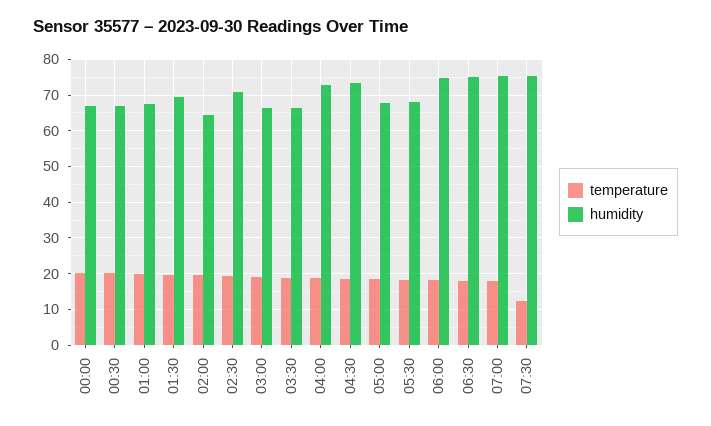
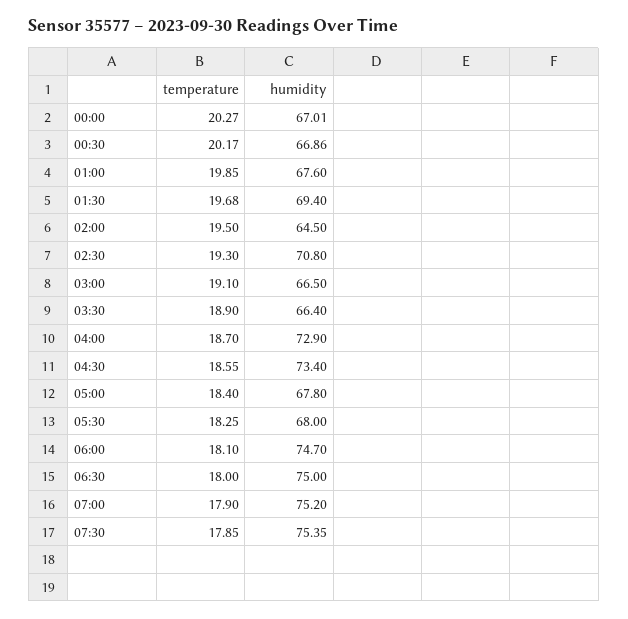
  {
    "temperature": {
      "00:00": 20.27,
      "00:30": 20.17,
      "01:00": 19.85,
      "01:30": 19.68,
      "02:00": 19.5,
      "02:30": 19.3,
      "03:00": 19.1,
      "03:30": 18.9,
      "04:00": 18.7,
      "04:30": 18.55,
      "05:00": 18.4,
      "05:30": 18.25,
      "06:00": 18.1,
      "06:30": 18,
      "07:00": 17.9,
-     "07:30": 12
+     "07:30": 17.85
    },
    "humidity": {
      "00:00": 67.01,
      "00:30": 66.86,
      "01:00": 67.6,
      "01:30": 69.4,
      "02:00": 64.5,
      "02:30": 70.8,
      "03:00": 66.5,
      "03:30": 66.4,
      "04:00": 72.9,
      "04:30": 73.4,
      "05:00": 67.8,
      "05:30": 68,
      "06:00": 74.7,
      "06:30": 75,
      "07:00": 75.2,
      "07:30": 75.35
    }
  }

